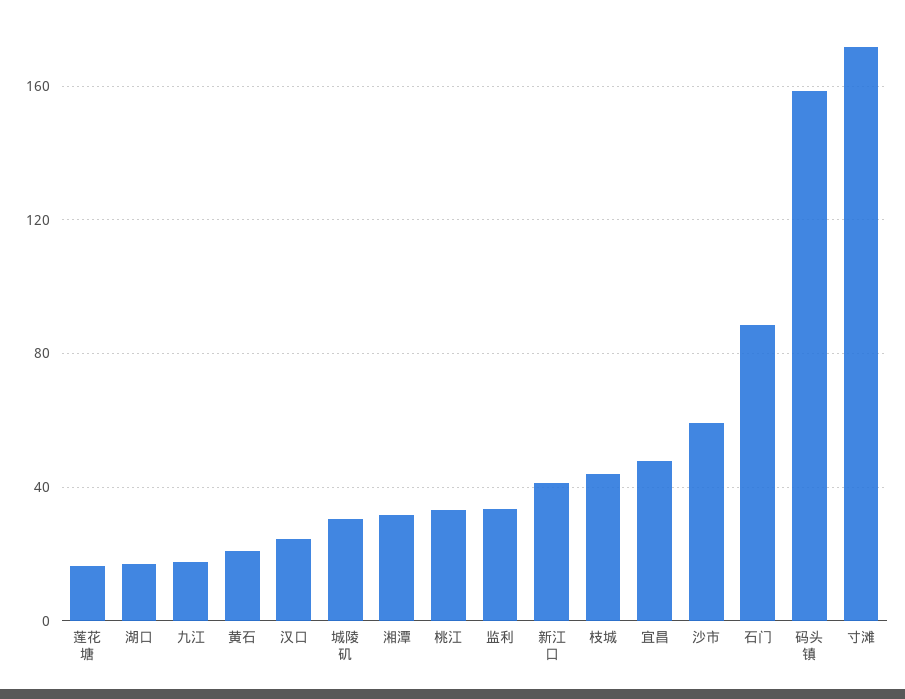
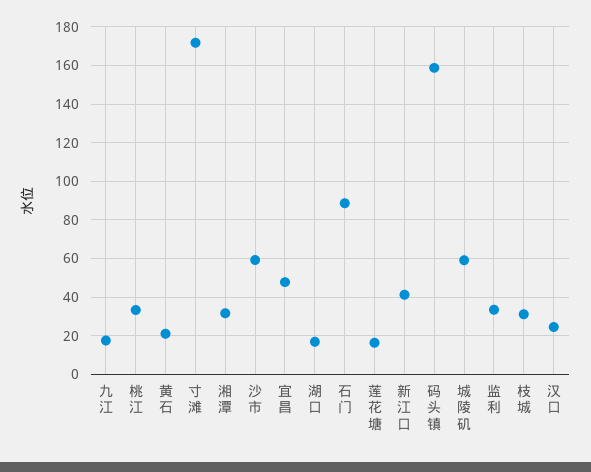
  {
    "莲花塘": 15,
    "湖口": 15,
    "九江": 20,
    "黄石": 20,
    "汉口": 25,
-   "城陵矶": 30,
+   "城陵矶": 60,
    "湘潭": 30,
    "桃江": 35,
    "监利": 35,
    "新江口": 40,
-   "枝城": 45,
+   "枝城": 30,
    "宜昌": 50,
    "沙市": 60,
    "石门": 90,
    "码头镇": 160,
    "寸滩": 170
  }

